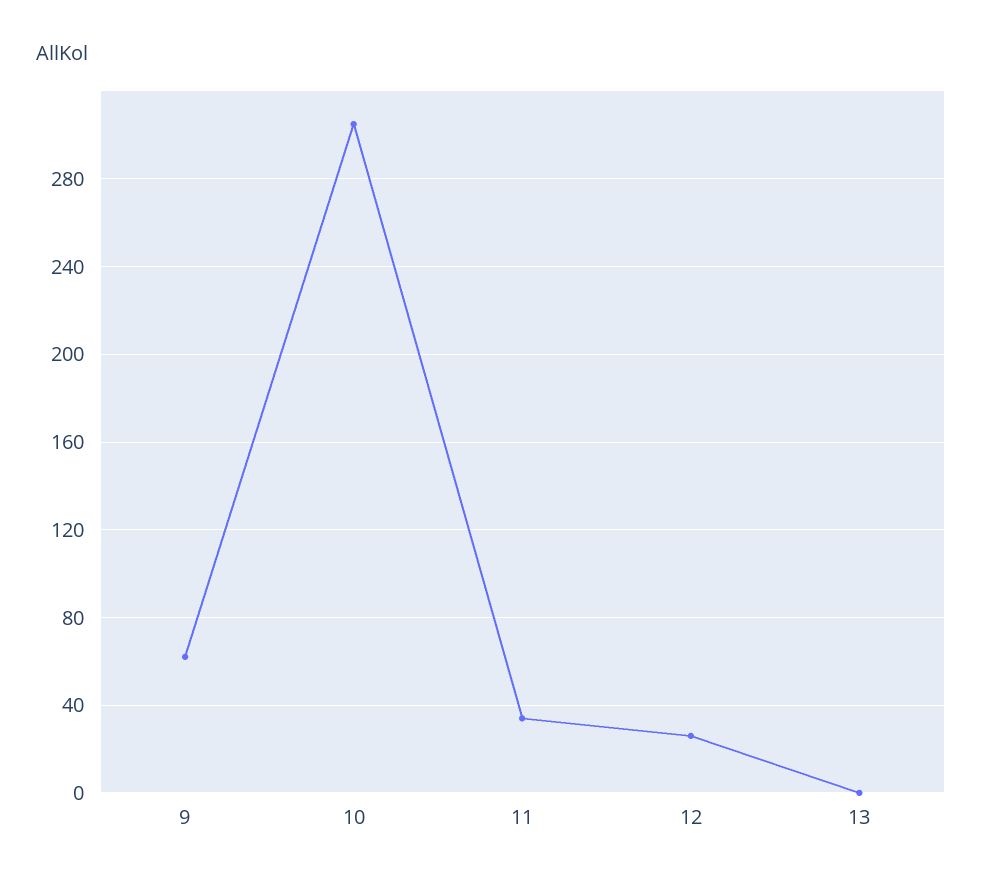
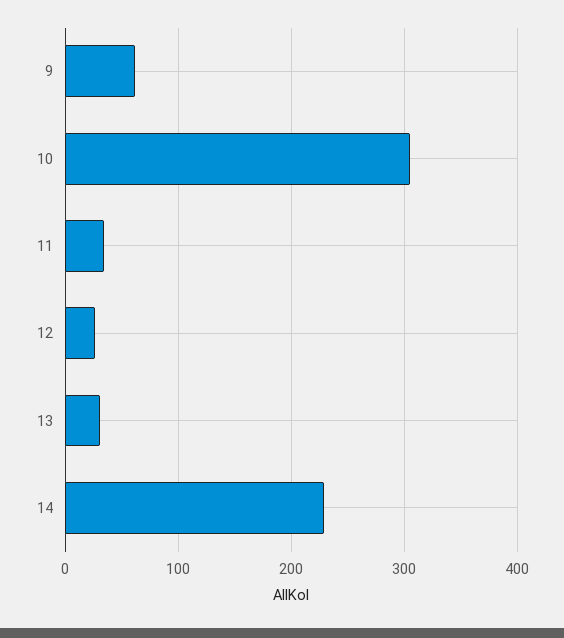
  {
    "9": 60,
    "10": 305,
    "11": 35,
    "12": 25,
-   "13": 0
+   "13": 30,
+   "14": 230
  }

